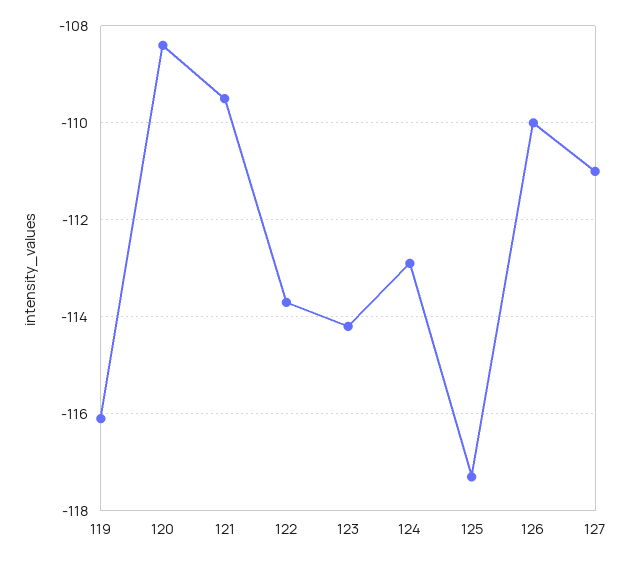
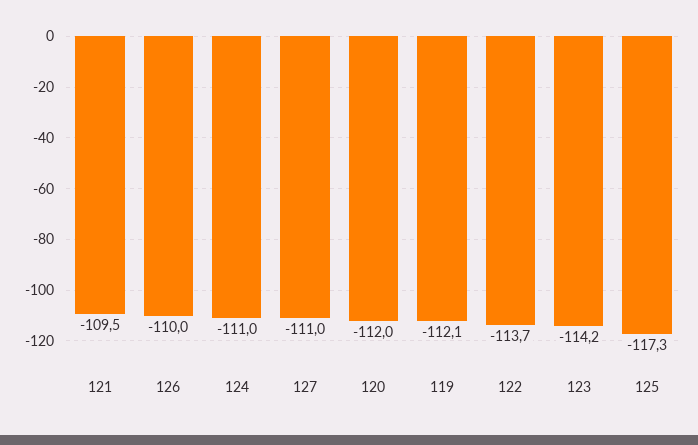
  {
-   "119": -116,
+   "119": -112.1,
-   "120": -108.5,
+   "120": -112,
    "121": -109.5,
    "122": -113.7,
    "123": -114.2,
-   "124": -113,
+   "124": -111,
    "125": -117.3,
    "126": -110,
    "127": -111
  }

